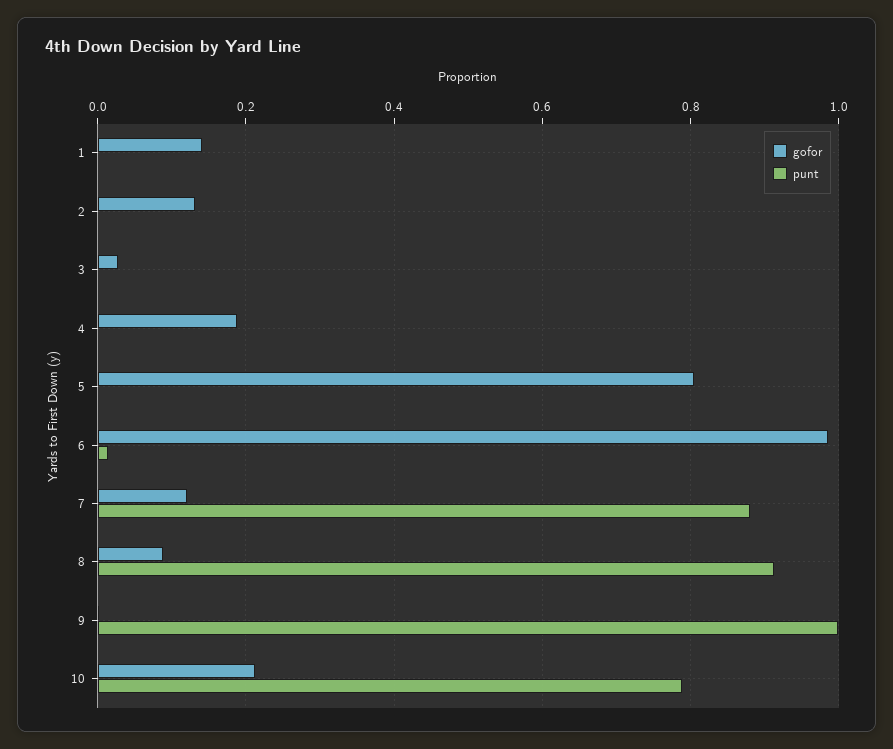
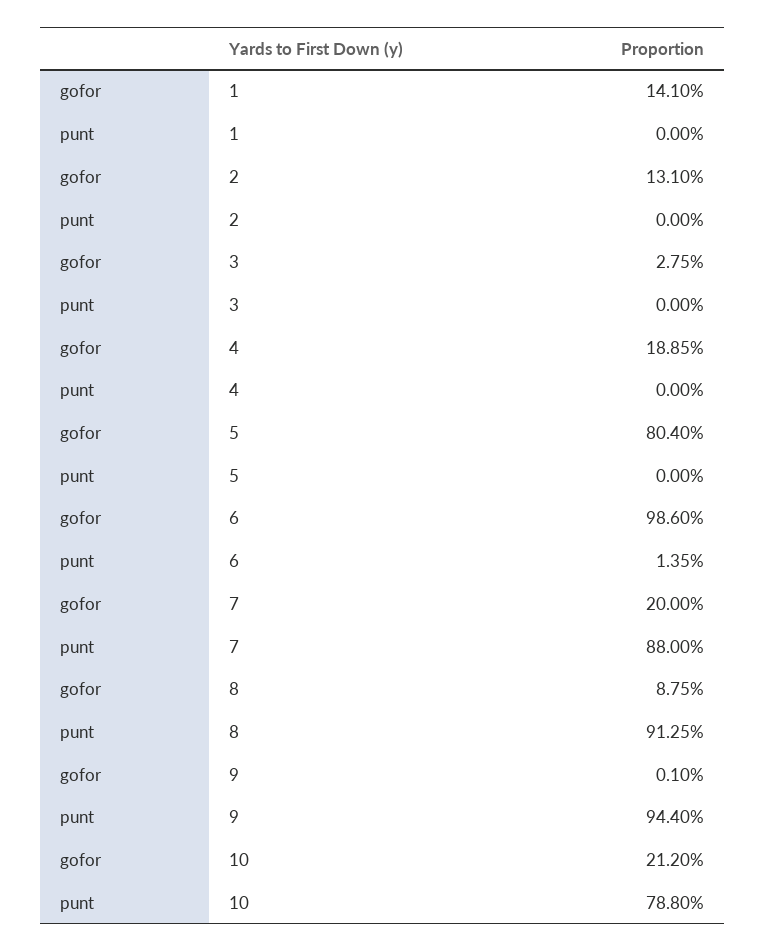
  {
    "gofor": {
      "1": 0.141,
      "2": 0.131,
      "3": 0.0275,
      "4": 0.1885,
      "5": 0.804,
      "6": 0.986,
-     "7": 0.12,
+     "7": 0.2,
      "8": 0.0875,
      "9": 0.001,
      "10": 0.212
    },
    "punt": {
      "1": 0,
      "2": 0,
      "3": 0,
      "4": 0,
      "5": 0,
      "6": 0.0135,
      "7": 0.88,
      "8": 0.9125,
-     "9": 1,
+     "9": 0.944,
      "10": 0.788
    }
  }

